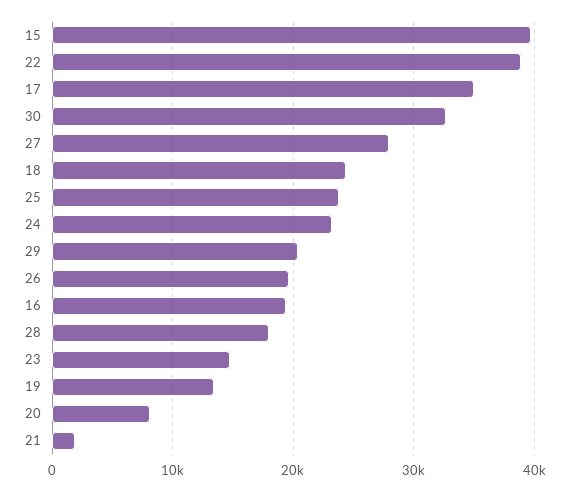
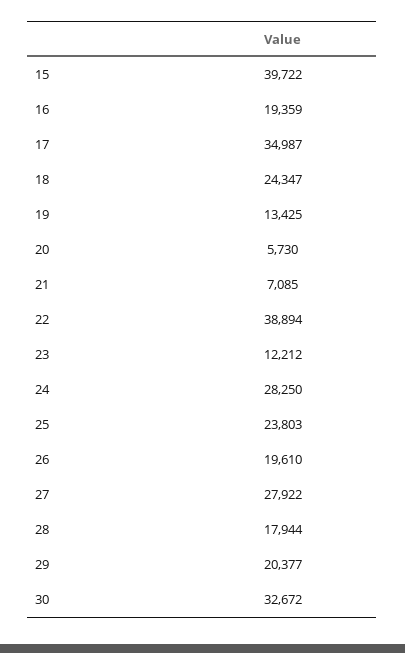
  {
    "15": 39722,
    "22": 38894,
    "17": 34987,
    "30": 32672,
    "27": 27922,
    "18": 24347,
    "25": 23803,
-   "24": 23000,
+   "24": 28250,
    "29": 20377,
    "26": 19610,
    "16": 19359,
    "28": 17944,
-   "23": 15000,
+   "23": 12212,
    "19": 13425,
-   "20": 8000,
+   "20": 5730,
-   "21": 2000
+   "21": 7085
  }

